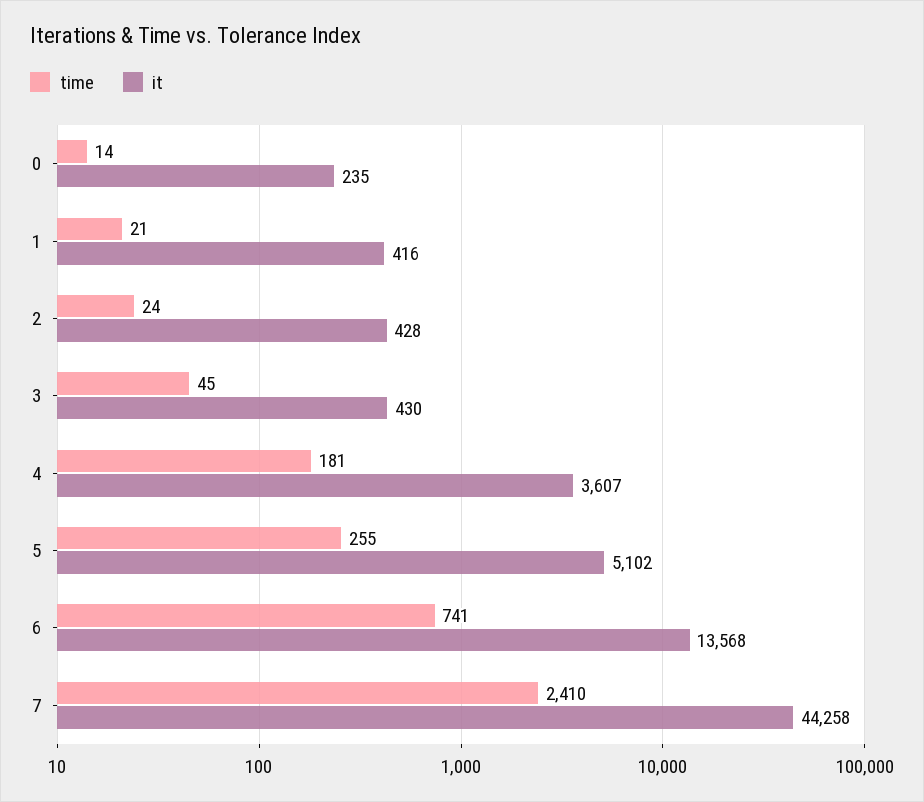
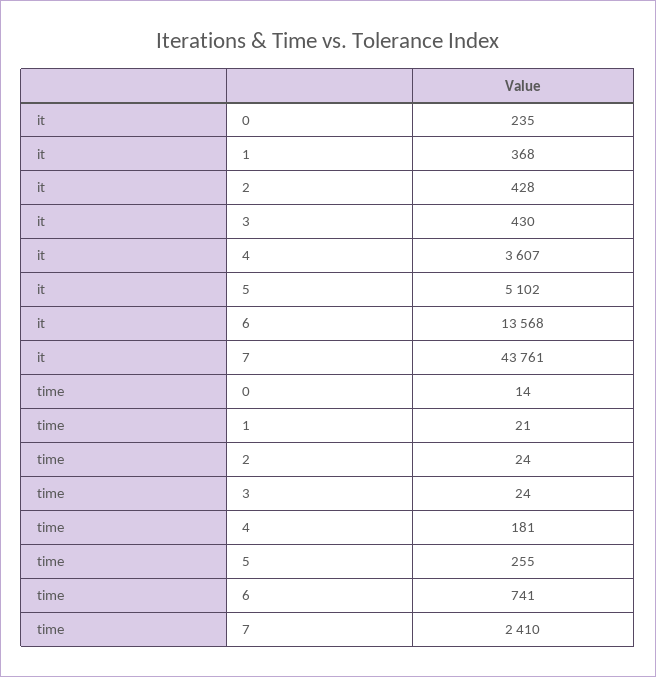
  {
    "time": {
      "0": 14,
      "1": 21,
      "2": 24,
-     "3": 45,
+     "3": 24,
      "4": 181,
      "5": 255,
      "6": 741,
      "7": 2410
    },
    "it": {
      "0": 235,
-     "1": 416,
+     "1": 368,
      "2": 428,
      "3": 430,
      "4": 3607,
      "5": 5102,
      "6": 13568,
-     "7": 44258
+     "7": 43761
    }
  }

